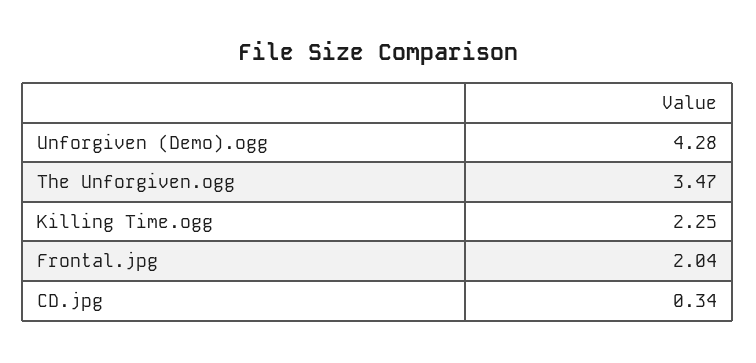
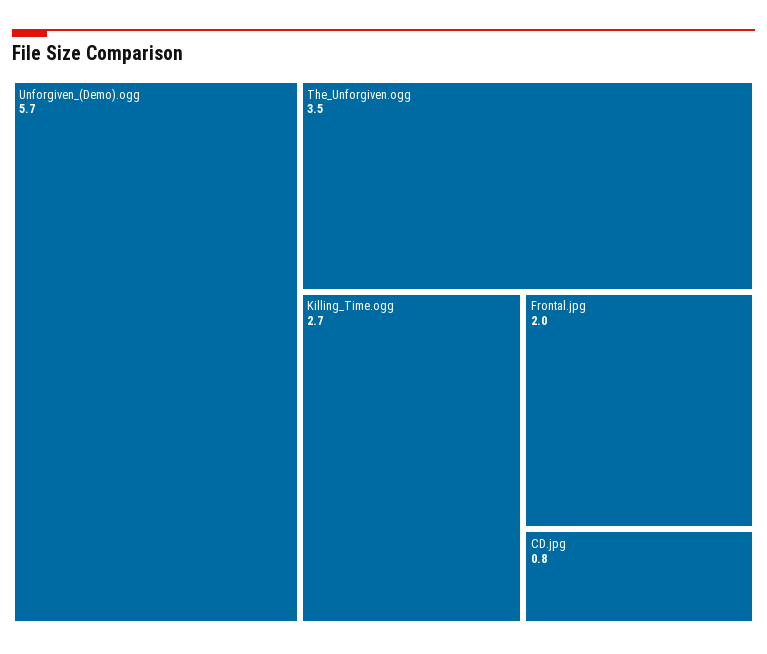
  {
-   "Unforgiven (Demo).ogg": 4.28,
+   "Unforgiven (Demo).ogg": 5.7,
    "The Unforgiven.ogg": 3.47,
-   "Killing Time.ogg": 2.25,
+   "Killing Time.ogg": 2.7,
    "Frontal.jpg": 2.04,
-   "CD.jpg": 0.34
+   "CD.jpg": 0.8
  }

